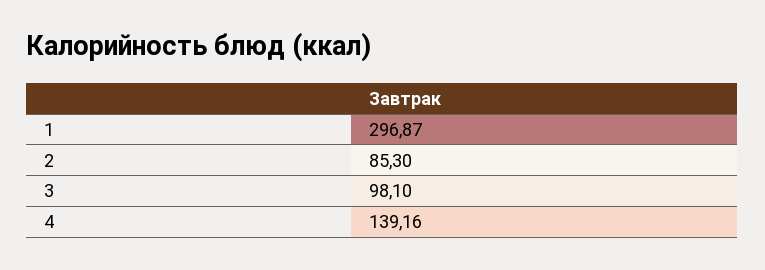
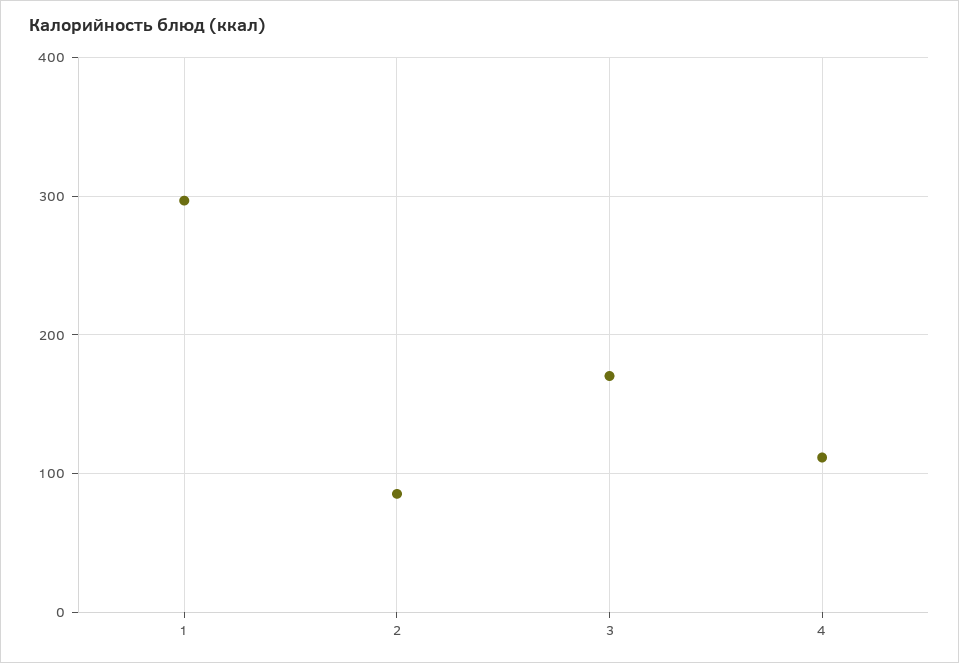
  {
    "1": 296.87,
    "2": 85.3,
-   "3": 98.1,
+   "3": 170,
-   "4": 139.16
+   "4": 110
  }

